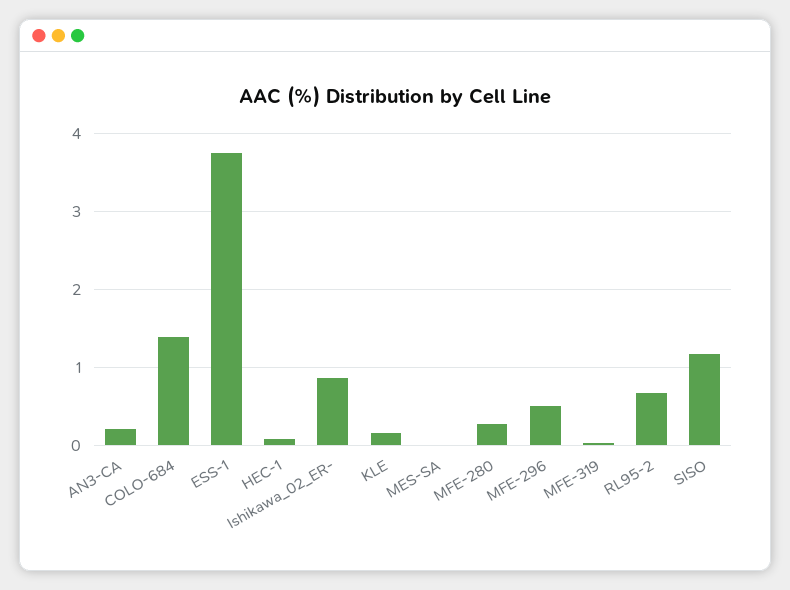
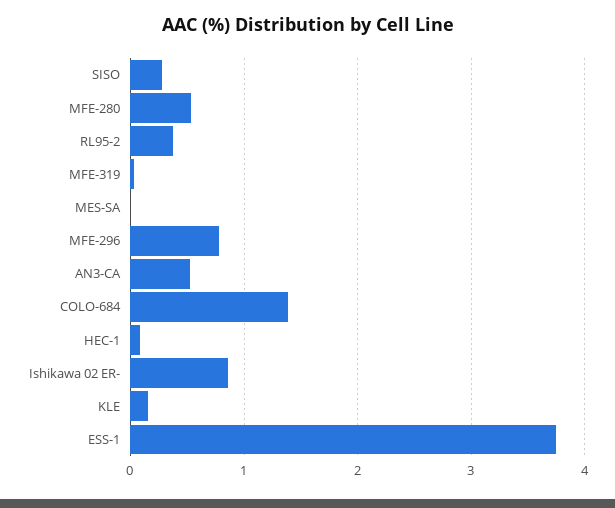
  {
-   "AN3-CA": 0.2,
+   "AN3-CA": 0.5,
    "COLO-684": 1.4,
    "ESS-1": 3.8,
    "HEC-1": 0.1,
    "Ishikawa_02_ER-": 0.9,
    "KLE": 0.2,
    "MES-SA": 0,
-   "MFE-280": 0.3,
+   "MFE-280": 0.5,
-   "MFE-296": 0.5,
+   "MFE-296": 0.8,
    "MFE-319": 0,
-   "RL95-2": 0.7,
+   "RL95-2": 0.4,
-   "SISO": 1.2
+   "SISO": 0.3
  }

